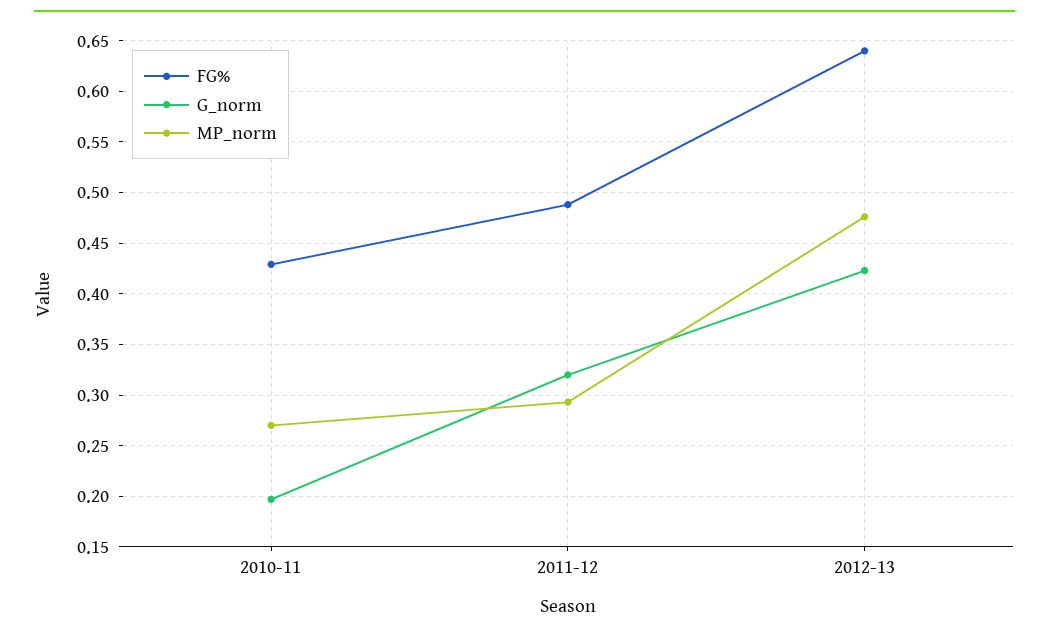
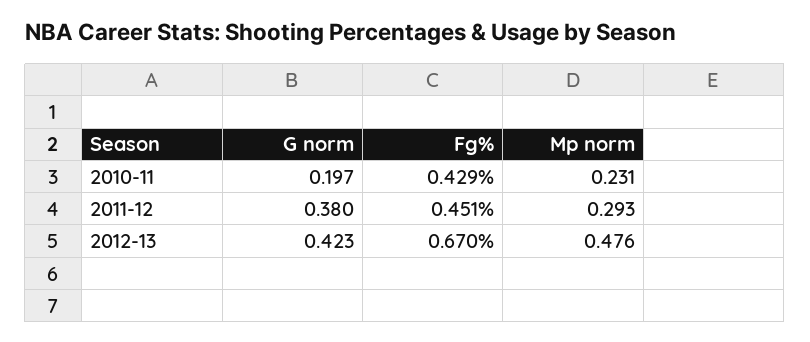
  {
    "FG%": {
      "2010-11": 0.429,
-     "2011-12": 0.49,
+     "2011-12": 0.451,
-     "2012-13": 0.64
+     "2012-13": 0.67
    },
    "G_norm": {
      "2010-11": 0.197,
-     "2011-12": 0.32,
+     "2011-12": 0.38,
      "2012-13": 0.423
    },
    "MP_norm": {
-     "2010-11": 0.27,
+     "2010-11": 0.231,
      "2011-12": 0.293,
      "2012-13": 0.476
    }
  }

